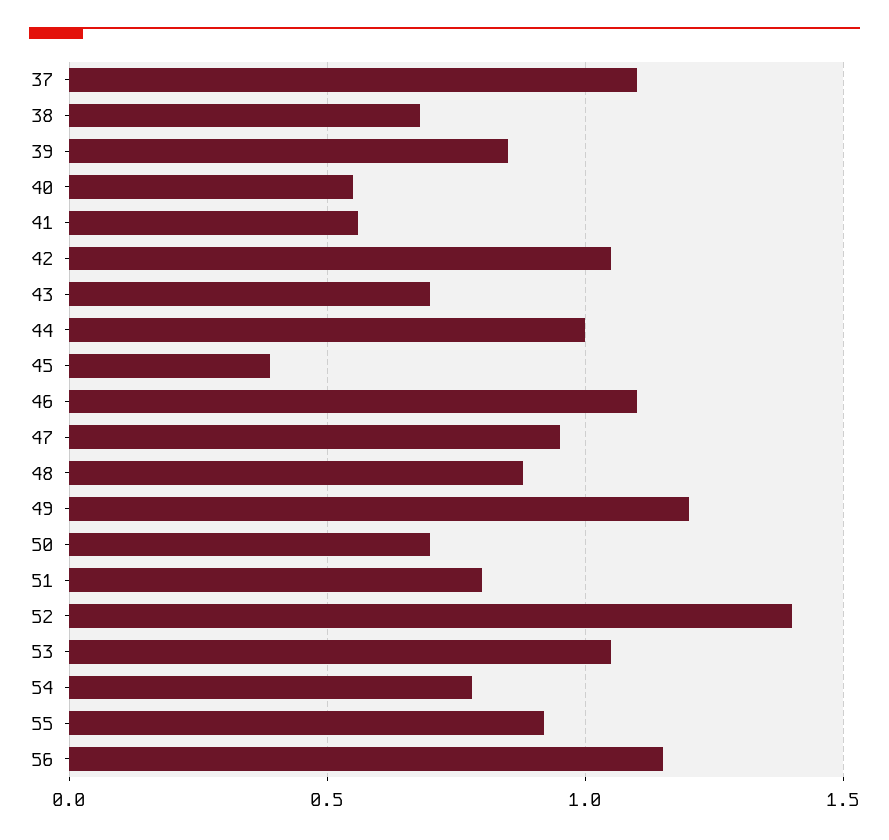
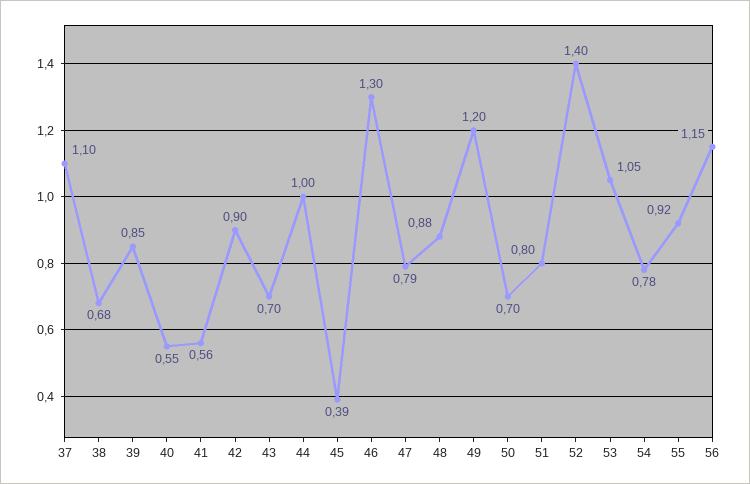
  {
    "37": 1.1,
    "38": 0.68,
    "39": 0.85,
    "40": 0.55,
    "41": 0.56,
-   "42": 1.05,
+   "42": 0.9,
    "43": 0.7,
    "44": 1,
    "45": 0.39,
-   "46": 1.1,
+   "46": 1.3,
-   "47": 0.95,
+   "47": 0.79,
    "48": 0.88,
    "49": 1.2,
    "50": 0.7,
    "51": 0.8,
    "52": 1.4,
    "53": 1.05,
    "54": 0.78,
    "55": 0.92,
    "56": 1.15
  }

